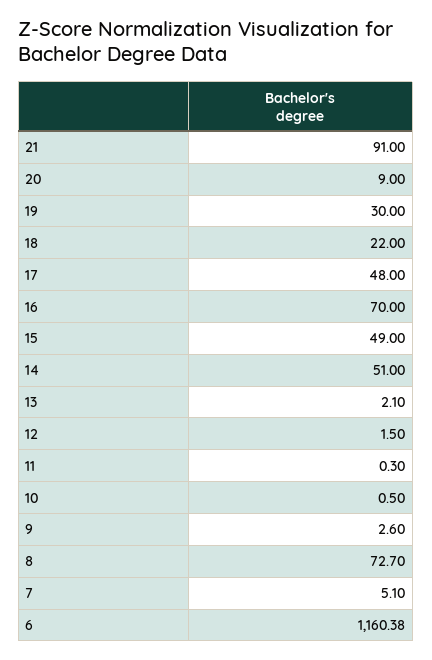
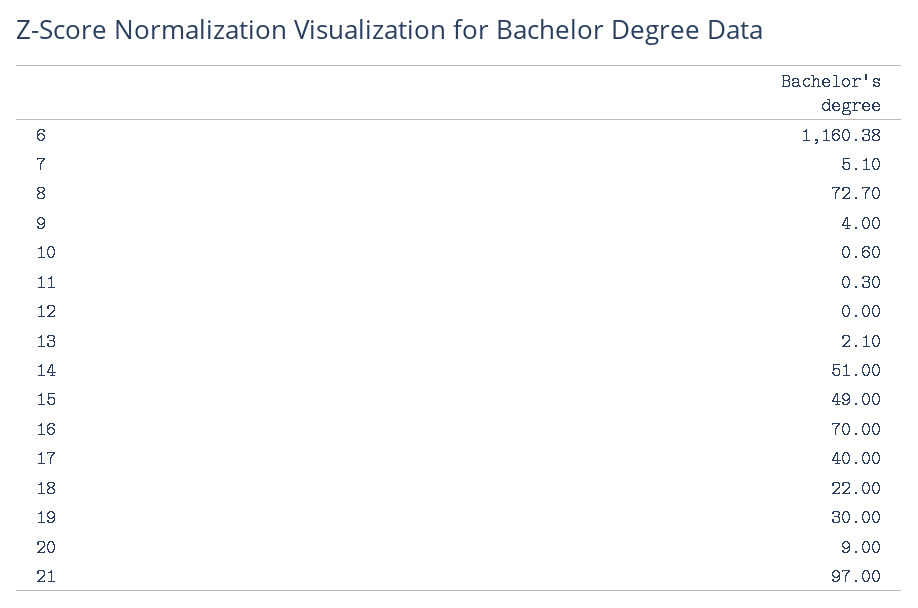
  {
-   "21": 91,
+   "21": 97,
    "20": 9,
    "19": 30,
    "18": 22,
-   "17": 48,
+   "17": 40,
    "16": 70,
    "15": 49,
    "14": 51,
    "13": 2.1,
-   "12": 1.5,
+   "12": 0,
    "11": 0.3,
-   "10": 0.5,
+   "10": 0.6,
-   "9": 2.6,
+   "9": 4,
    "8": 72.7,
    "7": 5.1,
    "6": 1160.38
  }

